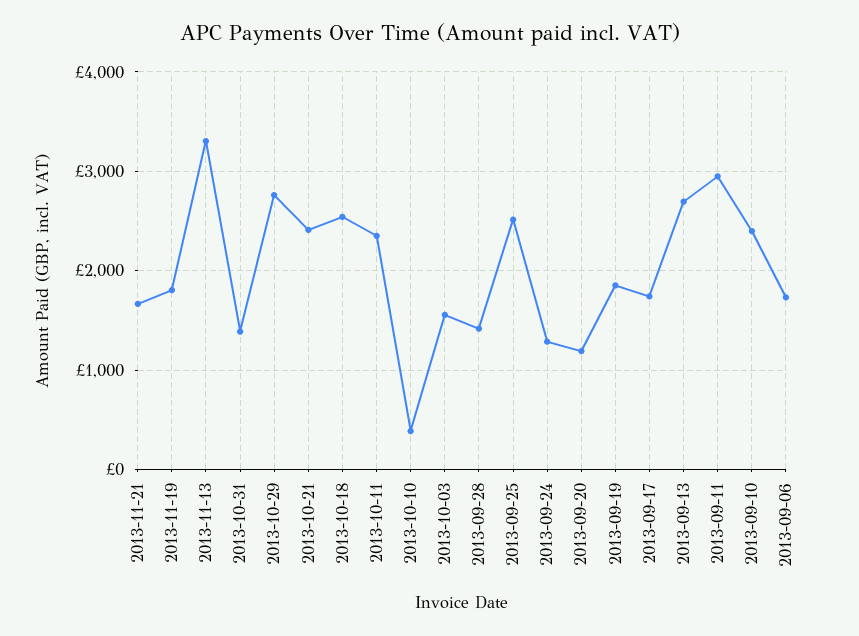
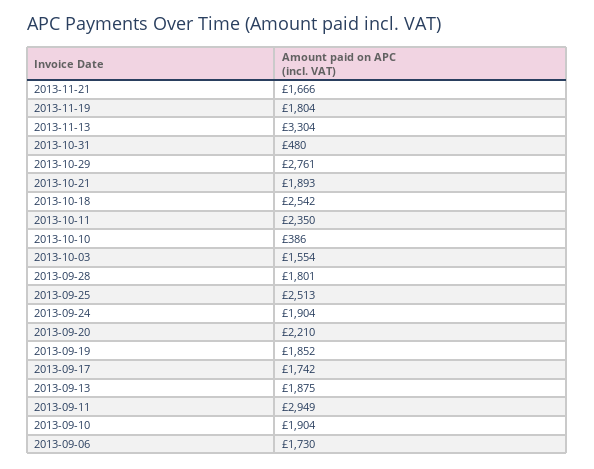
  {
    "2013-11-21": 1666,
    "2013-11-19": 1804,
    "2013-11-13": 3304,
-   "2013-10-31": 1400,
+   "2013-10-31": 480,
    "2013-10-29": 2761,
-   "2013-10-21": 2400,
+   "2013-10-21": 1893,
    "2013-10-18": 2542,
    "2013-10-11": 2350,
    "2013-10-10": 386,
    "2013-10-03": 1554,
-   "2013-09-28": 1400,
+   "2013-09-28": 1801,
    "2013-09-25": 2513,
-   "2013-09-24": 1300,
+   "2013-09-24": 1904,
-   "2013-09-20": 1200,
+   "2013-09-20": 2210,
    "2013-09-19": 1852,
    "2013-09-17": 1742,
-   "2013-09-13": 2700,
+   "2013-09-13": 1875,
    "2013-09-11": 2949,
-   "2013-09-10": 2400,
+   "2013-09-10": 1904,
    "2013-09-06": 1730
  }

